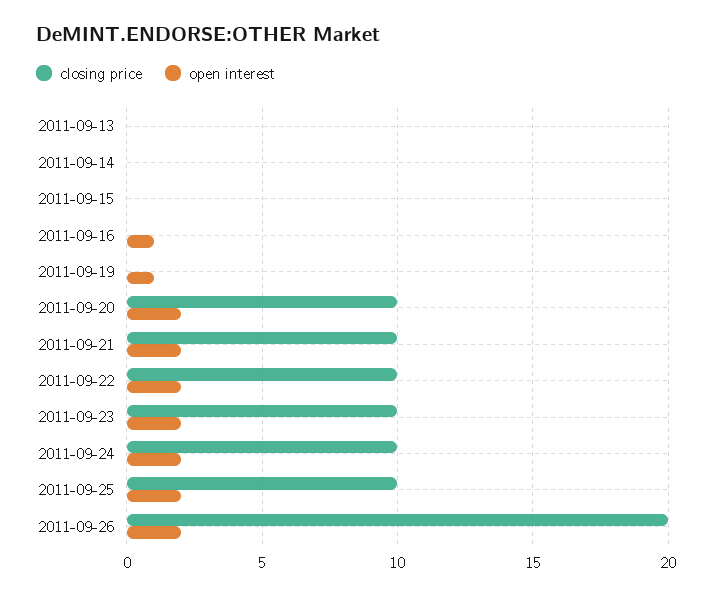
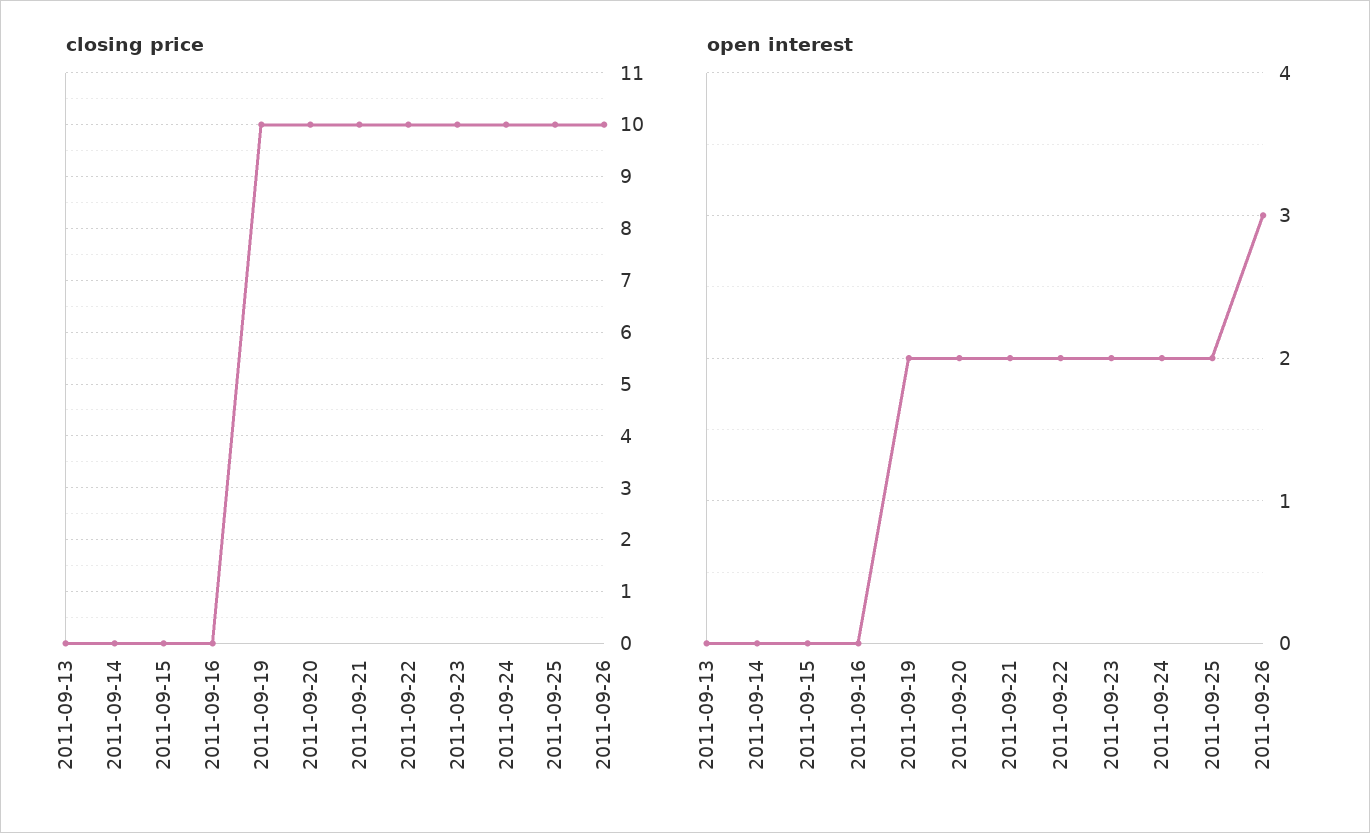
  {
    "closing price": {
      "2011-09-13": 0,
      "2011-09-14": 0,
      "2011-09-15": 0,
      "2011-09-16": 0,
-     "2011-09-19": 0,
+     "2011-09-19": 10,
      "2011-09-20": 10,
      "2011-09-21": 10,
      "2011-09-22": 10,
      "2011-09-23": 10,
      "2011-09-24": 10,
      "2011-09-25": 10,
-     "2011-09-26": 20
+     "2011-09-26": 10
    },
    "open interest": {
      "2011-09-13": 0,
      "2011-09-14": 0,
      "2011-09-15": 0,
-     "2011-09-16": 1,
+     "2011-09-16": 0,
-     "2011-09-19": 1,
+     "2011-09-19": 2,
      "2011-09-20": 2,
      "2011-09-21": 2,
      "2011-09-22": 2,
      "2011-09-23": 2,
      "2011-09-24": 2,
      "2011-09-25": 2,
-     "2011-09-26": 2
+     "2011-09-26": 3
    }
  }

